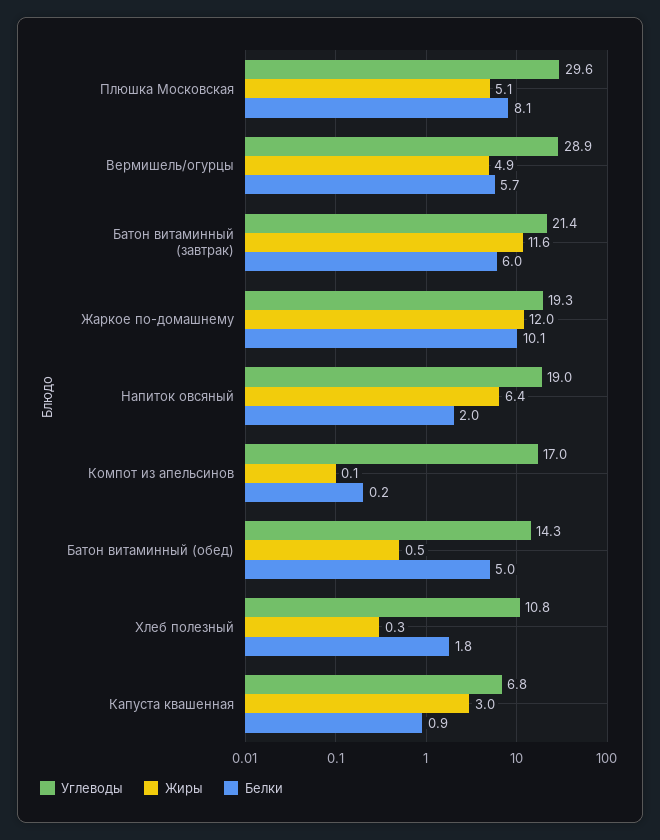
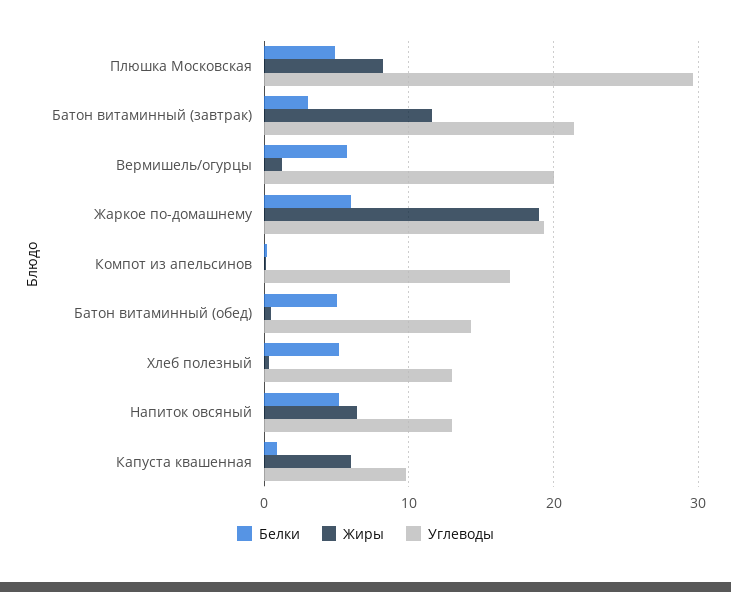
  {
    "Углеводы": {
      "Плюшка Московская": 29.6,
-     "Вермишель/огурцы": 28.9,
+     "Вермишель/огурцы": 20,
      "Батон витаминный (завтрак)": 21.4,
      "Жаркое по-домашнему": 19.3,
-     "Напиток овсяный": 19,
+     "Напиток овсяный": 13,
      "Компот из апельсинов": 17,
      "Батон витаминный (обед)": 14.3,
-     "Хлеб полезный": 10.8,
+     "Хлеб полезный": 13,
-     "Капуста квашенная": 6.8
+     "Капуста квашенная": 10
    },
    "Жиры": {
-     "Плюшка Московская": 5.1,
+     "Плюшка Московская": 8,
-     "Вермишель/огурцы": 4.9,
+     "Вермишель/огурцы": 1,
      "Батон витаминный (завтрак)": 11.6,
-     "Жаркое по-домашнему": 12,
+     "Жаркое по-домашнему": 19,
      "Напиток овсяный": 6.4,
      "Компот из апельсинов": 0.1,
      "Батон витаминный (обед)": 0.5,
      "Хлеб полезный": 0.3,
-     "Капуста квашенная": 3
+     "Капуста квашенная": 6
    },
    "Белки": {
-     "Плюшка Московская": 8.1,
+     "Плюшка Московская": 5,
      "Вермишель/огурцы": 5.7,
-     "Батон витаминный (завтрак)": 6,
+     "Батон витаминный (завтрак)": 3,
-     "Жаркое по-домашнему": 10.1,
+     "Жаркое по-домашнему": 6,
-     "Напиток овсяный": 2,
+     "Напиток овсяный": 5,
      "Компот из апельсинов": 0.2,
      "Батон витаминный (обед)": 5,
-     "Хлеб полезный": 1.8,
+     "Хлеб полезный": 5,
      "Капуста квашенная": 0.9
    }
  }

